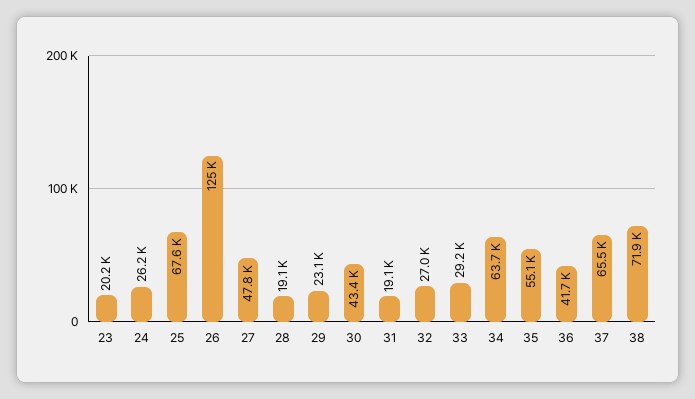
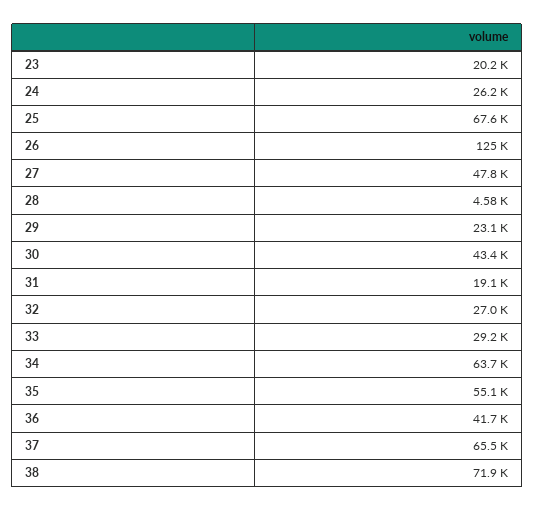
  {
    "23": 20200,
    "24": 26200,
    "25": 67600,
    "26": 125000,
    "27": 47800,
-   "28": 19100,
+   "28": 4580,
    "29": 23100,
    "30": 43400,
    "31": 19100,
    "32": 27000,
    "33": 29200,
    "34": 63700,
    "35": 55100,
    "36": 41700,
    "37": 65500,
    "38": 71900
  }

